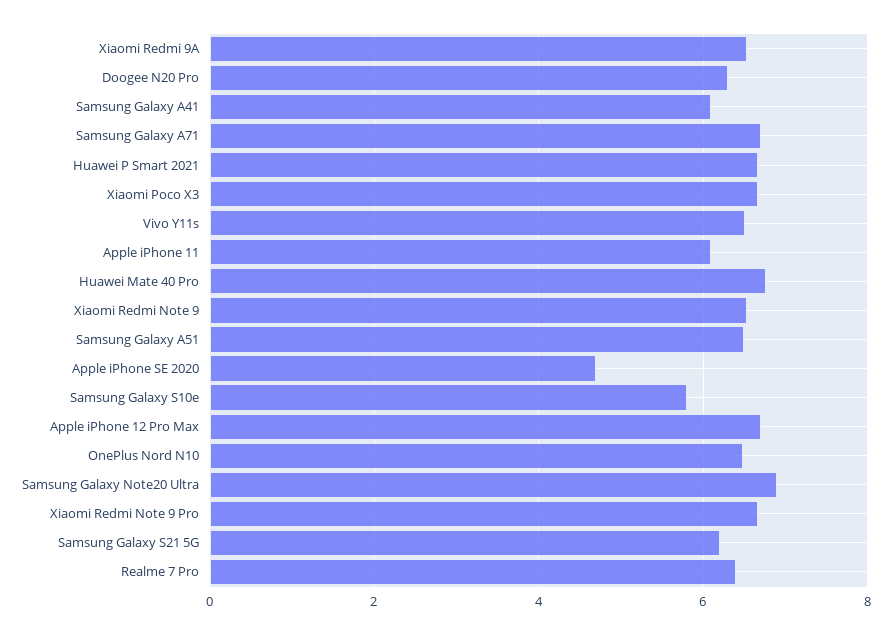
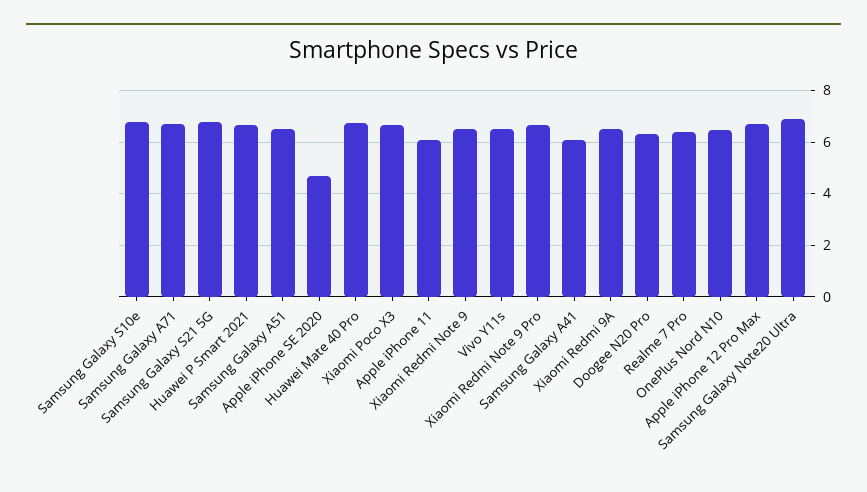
  {
    "Xiaomi Redmi 9A": 6.6,
    "Doogee N20 Pro": 6.4,
    "Samsung Galaxy A41": 6.2,
    "Samsung Galaxy A71": 6.8,
    "Huawei P Smart 2021": 6.6,
    "Xiaomi Poco X3": 6.6,
    "Vivo Y11s": 6.6,
    "Apple iPhone 11": 6.2,
    "Huawei Mate 40 Pro": 6.8,
    "Xiaomi Redmi Note 9": 6.6,
    "Samsung Galaxy A51": 6.6,
    "Apple iPhone SE 2020": 4.8,
-   "Samsung Galaxy S10e": 5.8,
+   "Samsung Galaxy S10e": 6.75,
    "Apple iPhone 12 Pro Max": 6.8,
    "OnePlus Nord N10": 6.4,
    "Samsung Galaxy Note20 Ultra": 7,
    "Xiaomi Redmi Note 9 Pro": 6.6,
-   "Samsung Galaxy S21 5G": 6.2,
+   "Samsung Galaxy S21 5G": 6.75,
    "Realme 7 Pro": 6.4
  }

